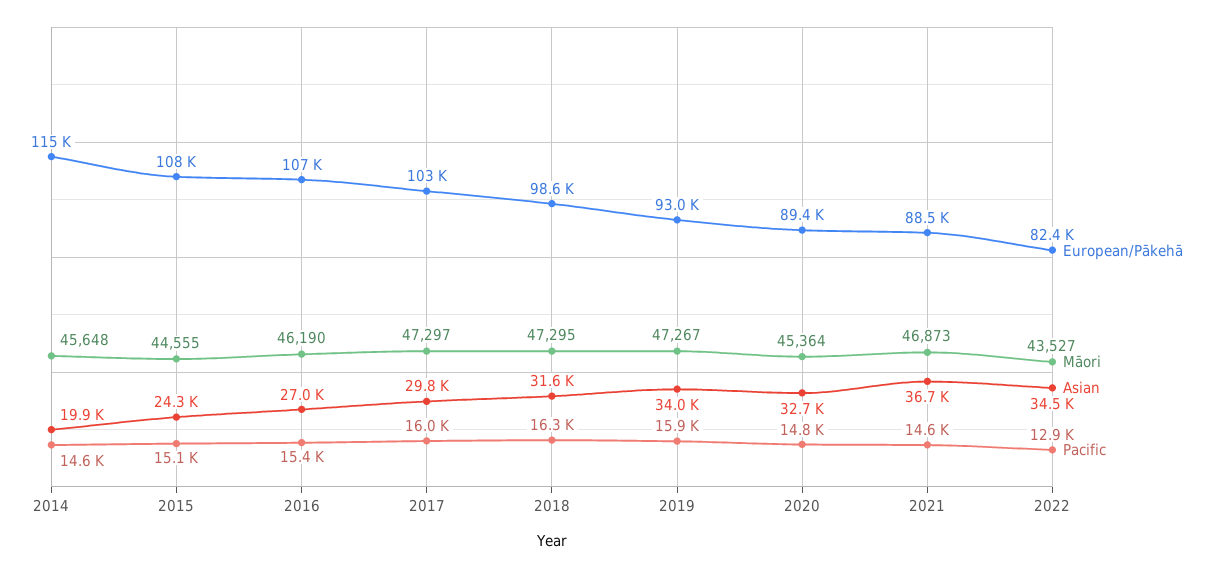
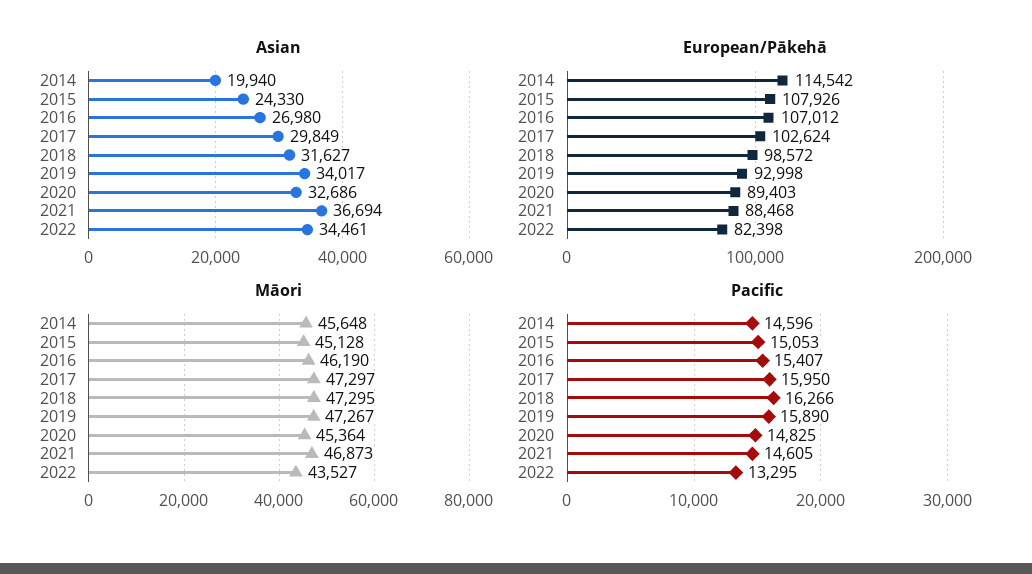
  {
    "European/Pākehā": {
      "2014": 114542,
      "2015": 107926,
      "2016": 107012,
      "2017": 102624,
      "2018": 98572,
      "2019": 92998,
      "2020": 89403,
      "2021": 88468,
      "2022": 82398
    },
    "Māori": {
      "2014": 45648,
-     "2015": 44555,
+     "2015": 45128,
      "2016": 46190,
      "2017": 47297,
      "2018": 47295,
      "2019": 47267,
      "2020": 45364,
      "2021": 46873,
      "2022": 43527
    },
    "Asian": {
      "2014": 19940,
      "2015": 24330,
      "2016": 26980,
      "2017": 29849,
      "2018": 31627,
      "2019": 34017,
      "2020": 32686,
      "2021": 36694,
      "2022": 34461
    },
    "Pacific": {
      "2014": 14596,
      "2015": 15053,
      "2016": 15407,
      "2017": 15950,
      "2018": 16266,
      "2019": 15890,
      "2020": 14825,
      "2021": 14605,
-     "2022": 12900
+     "2022": 13295
    }
  }

